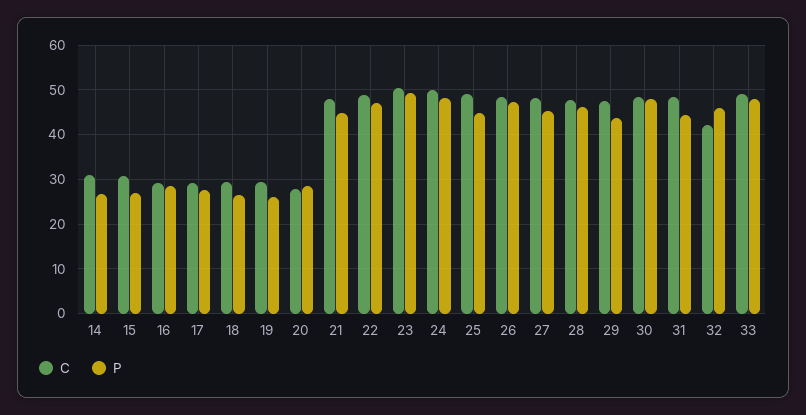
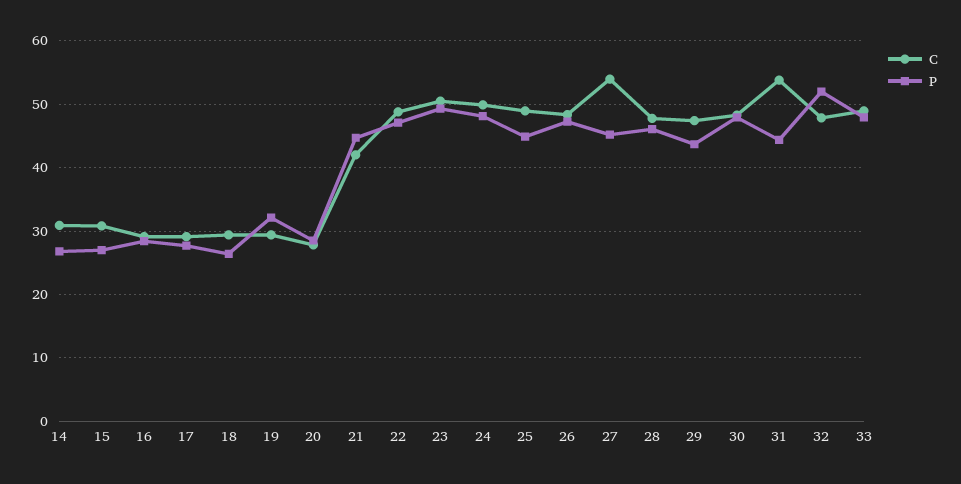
  {
    "C": {
      "14": 31,
      "15": 31,
      "16": 29,
      "17": 29,
      "18": 29,
      "19": 29,
      "20": 28,
-     "21": 48,
+     "21": 42,
      "22": 49,
      "23": 50,
      "24": 50,
      "25": 49,
      "26": 48,
-     "27": 48,
+     "27": 54,
      "28": 48,
      "29": 47,
      "30": 48,
-     "31": 48,
+     "31": 54,
-     "32": 42,
+     "32": 48,
      "33": 49
    },
    "P": {
      "14": 27,
      "15": 27,
      "16": 28,
      "17": 28,
      "18": 26,
-     "19": 26,
+     "19": 32,
      "20": 29,
      "21": 45,
      "22": 47,
      "23": 49,
      "24": 48,
      "25": 45,
      "26": 47,
      "27": 45,
      "28": 46,
      "29": 44,
      "30": 48,
      "31": 44,
-     "32": 46,
+     "32": 52,
      "33": 48
    }
  }

